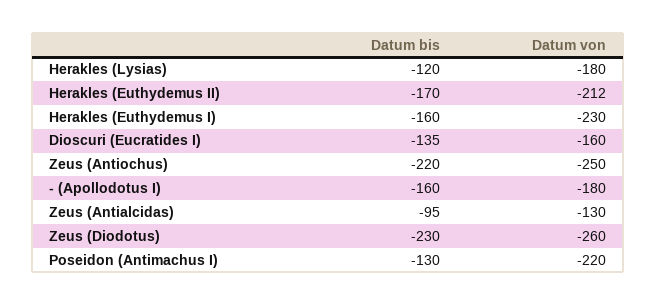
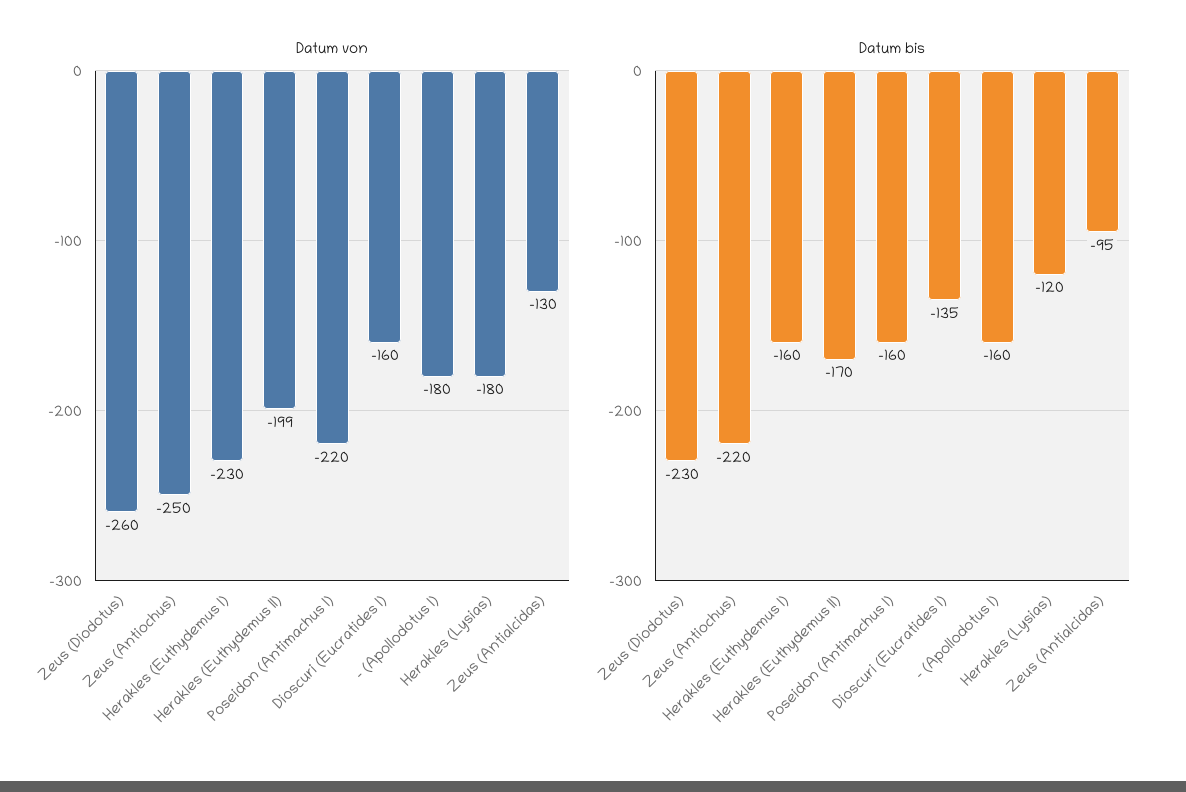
  {
    "Datum bis": {
      "Herakles (Lysias)": -120,
      "Herakles (Euthydemus II)": -170,
      "Herakles (Euthydemus I)": -160,
      "Dioscuri (Eucratides I)": -135,
      "Zeus (Antiochus)": -220,
      "- (Apollodotus I)": -160,
      "Zeus (Antialcidas)": -95,
      "Zeus (Diodotus)": -230,
-     "Poseidon (Antimachus I)": -130
+     "Poseidon (Antimachus I)": -160
    },
    "Datum von": {
      "Herakles (Lysias)": -180,
-     "Herakles (Euthydemus II)": -212,
+     "Herakles (Euthydemus II)": -199,
      "Herakles (Euthydemus I)": -230,
      "Dioscuri (Eucratides I)": -160,
      "Zeus (Antiochus)": -250,
      "- (Apollodotus I)": -180,
      "Zeus (Antialcidas)": -130,
      "Zeus (Diodotus)": -260,
      "Poseidon (Antimachus I)": -220
    }
  }

